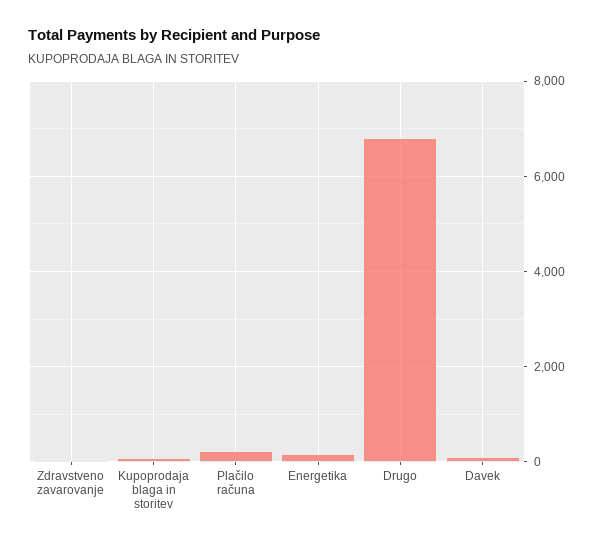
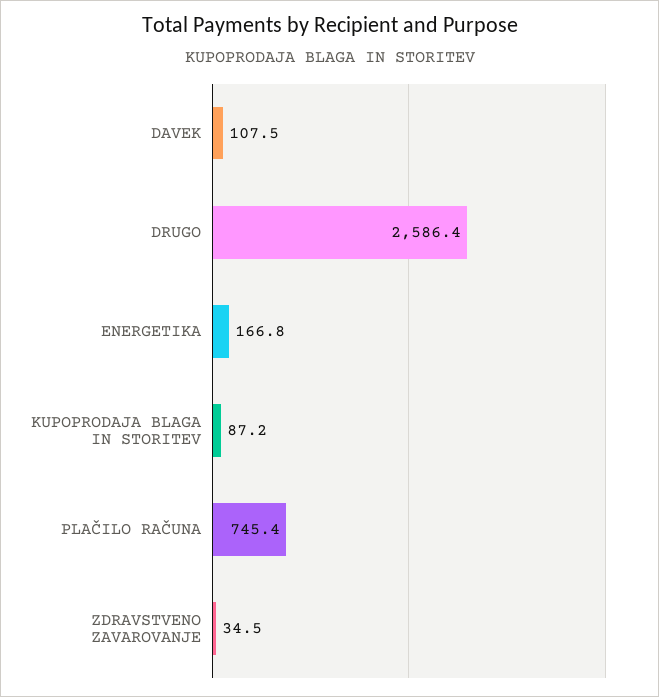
  {
    "Zdravstveno zavarovanje": 34.5,
    "Kupoprodaja blaga in storitev": 87.2,
-   "Plačilo računa": 200,
+   "Plačilo računa": 745.4,
    "Energetika": 166.8,
-   "Drugo": 6800,
+   "Drugo": 2586.4,
    "Davek": 107.5
  }

